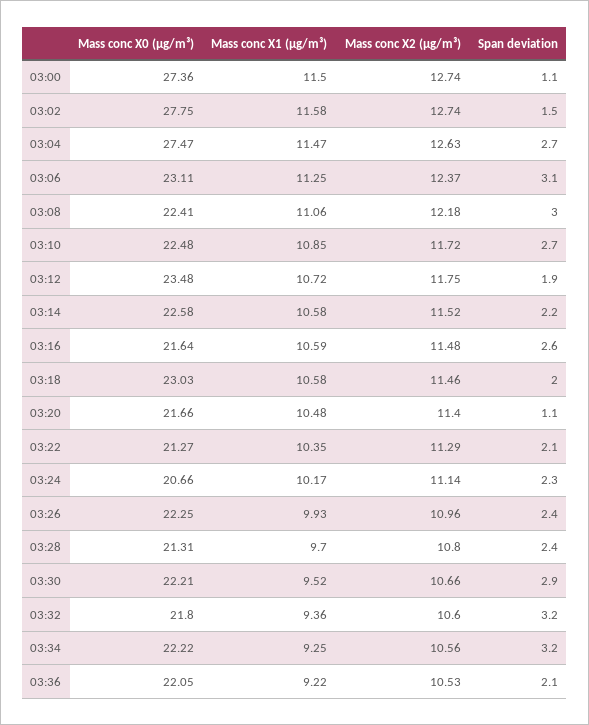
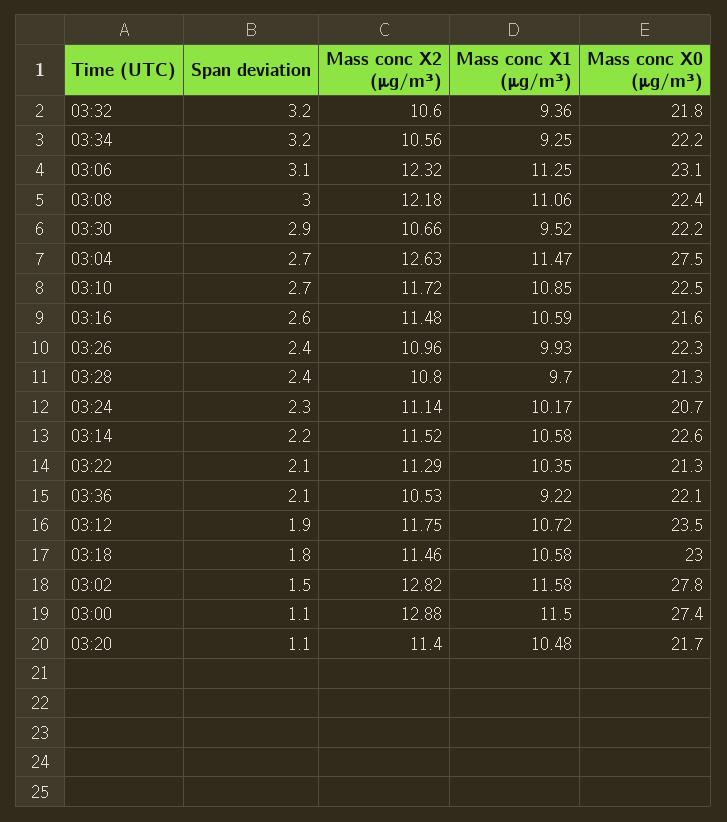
  {
    "Mass conc X0 (μg/m³)": {
      "03:00": 27.36,
      "03:02": 27.75,
      "03:04": 27.47,
      "03:06": 23.11,
      "03:08": 22.41,
      "03:10": 22.48,
      "03:12": 23.48,
      "03:14": 22.58,
      "03:16": 21.64,
      "03:18": 23.03,
      "03:20": 21.66,
      "03:22": 21.27,
      "03:24": 20.66,
      "03:26": 22.25,
      "03:28": 21.31,
      "03:30": 22.21,
      "03:32": 21.8,
      "03:34": 22.22,
      "03:36": 22.05
    },
    "Mass conc X1 (μg/m³)": {
      "03:00": 11.5,
      "03:02": 11.58,
      "03:04": 11.47,
      "03:06": 11.25,
      "03:08": 11.06,
      "03:10": 10.85,
      "03:12": 10.72,
      "03:14": 10.58,
      "03:16": 10.59,
      "03:18": 10.58,
      "03:20": 10.48,
      "03:22": 10.35,
      "03:24": 10.17,
      "03:26": 9.93,
      "03:28": 9.7,
      "03:30": 9.52,
      "03:32": 9.36,
      "03:34": 9.25,
      "03:36": 9.22
    },
    "Mass conc X2 (μg/m³)": {
-     "03:00": 12.74,
+     "03:00": 12.88,
-     "03:02": 12.74,
+     "03:02": 12.82,
      "03:04": 12.63,
-     "03:06": 12.37,
+     "03:06": 12.32,
      "03:08": 12.18,
      "03:10": 11.72,
      "03:12": 11.75,
      "03:14": 11.52,
      "03:16": 11.48,
      "03:18": 11.46,
      "03:20": 11.4,
      "03:22": 11.29,
      "03:24": 11.14,
      "03:26": 10.96,
      "03:28": 10.8,
      "03:30": 10.66,
      "03:32": 10.6,
      "03:34": 10.56,
      "03:36": 10.53
    },
    "Span deviation": {
      "03:00": 1.1,
      "03:02": 1.5,
      "03:04": 2.7,
      "03:06": 3.1,
      "03:08": 3,
      "03:10": 2.7,
      "03:12": 1.9,
      "03:14": 2.2,
      "03:16": 2.6,
-     "03:18": 2,
+     "03:18": 1.8,
      "03:20": 1.1,
      "03:22": 2.1,
      "03:24": 2.3,
      "03:26": 2.4,
      "03:28": 2.4,
      "03:30": 2.9,
      "03:32": 3.2,
      "03:34": 3.2,
      "03:36": 2.1
    }
  }

